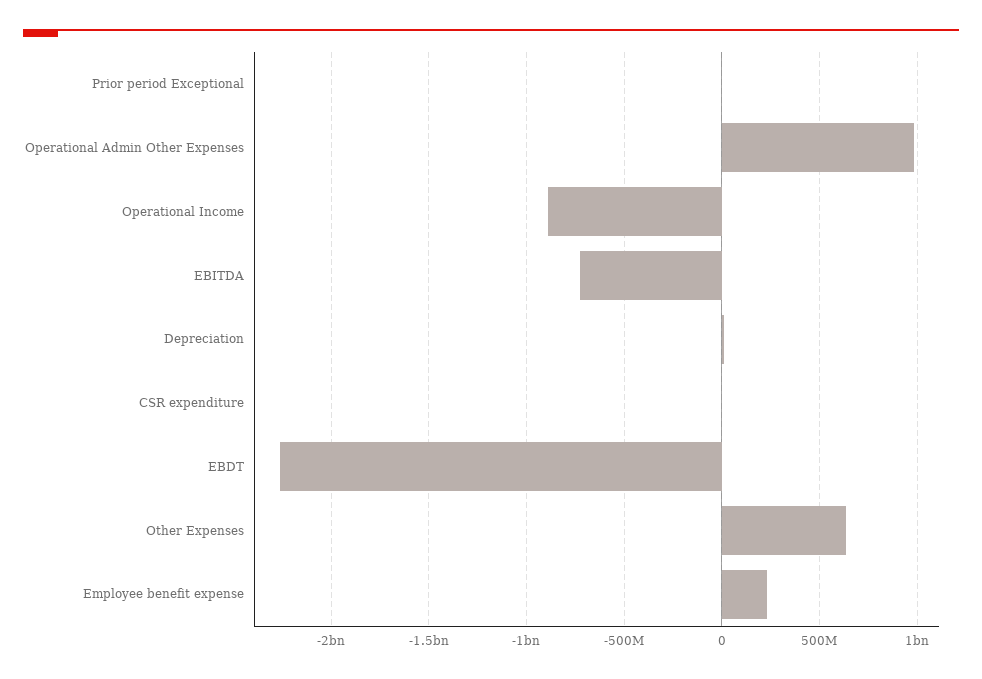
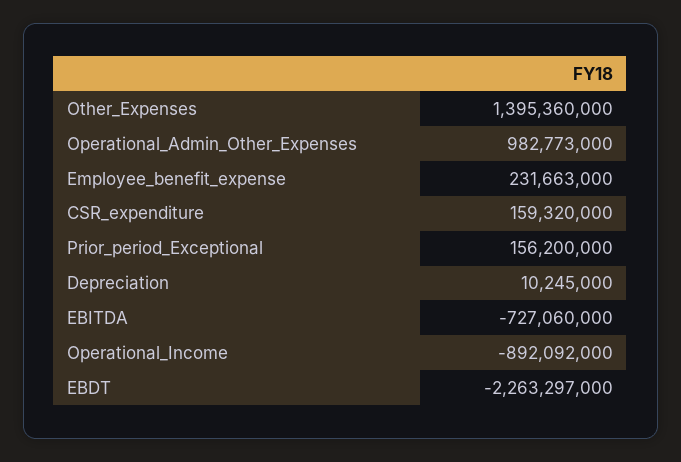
  {
-   "Prior period Exceptional": 0,
+   "Prior period Exceptional": 156200000,
    "Operational Admin Other Expenses": 982773000,
    "Operational Income": -892092000,
    "EBITDA": -727060000,
    "Depreciation": 10245000,
-   "CSR expenditure": 0,
+   "CSR expenditure": 159320000,
    "EBDT": -2263297000,
-   "Other Expenses": 650000000,
+   "Other Expenses": 1395360000,
    "Employee benefit expense": 231663000
  }

